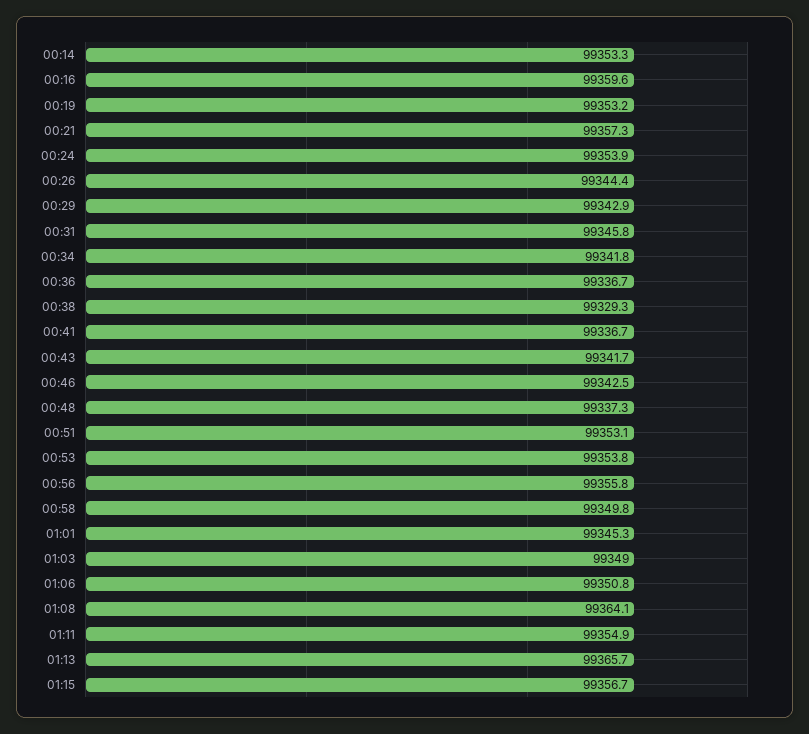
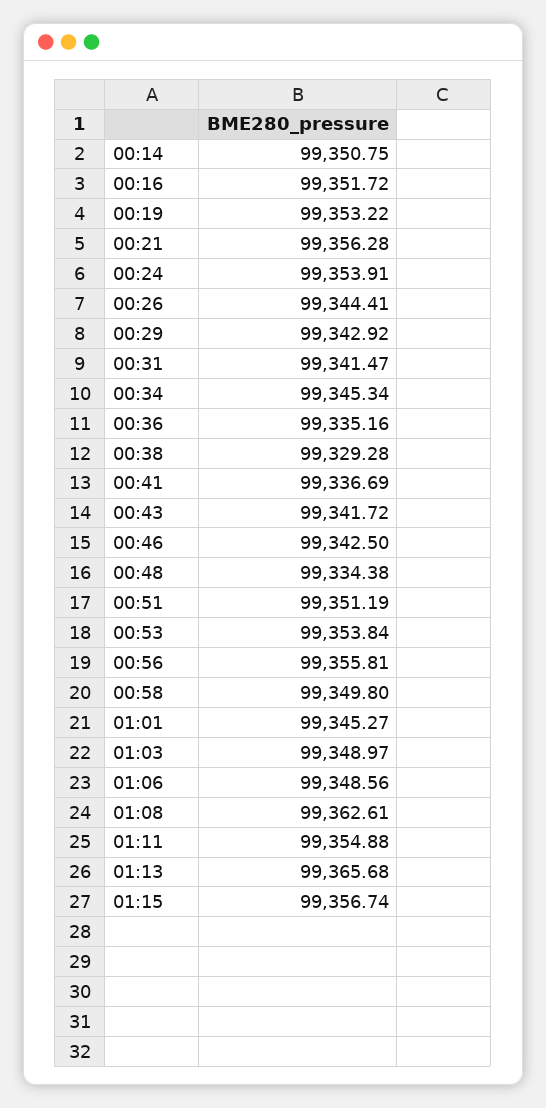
  {
-   "00:14": 99353.3,
+   "00:14": 99350.75,
-   "00:16": 99359.6,
+   "00:16": 99351.72,
    "00:19": 99353.22,
-   "00:21": 99357.3,
+   "00:21": 99356.28,
    "00:24": 99353.91,
    "00:26": 99344.41,
    "00:29": 99342.92,
-   "00:31": 99345.8,
+   "00:31": 99341.47,
-   "00:34": 99341.8,
+   "00:34": 99345.34,
-   "00:36": 99336.7,
+   "00:36": 99335.16,
    "00:38": 99329.28,
    "00:41": 99336.69,
    "00:43": 99341.72,
    "00:46": 99342.5,
-   "00:48": 99337.3,
+   "00:48": 99334.38,
-   "00:51": 99353.1,
+   "00:51": 99351.19,
    "00:53": 99353.84,
    "00:56": 99355.81,
    "00:58": 99349.8,
    "01:01": 99345.27,
    "01:03": 99348.97,
-   "01:06": 99350.8,
+   "01:06": 99348.56,
-   "01:08": 99364.1,
+   "01:08": 99362.61,
    "01:11": 99354.88,
    "01:13": 99365.68,
    "01:15": 99356.74
  }

